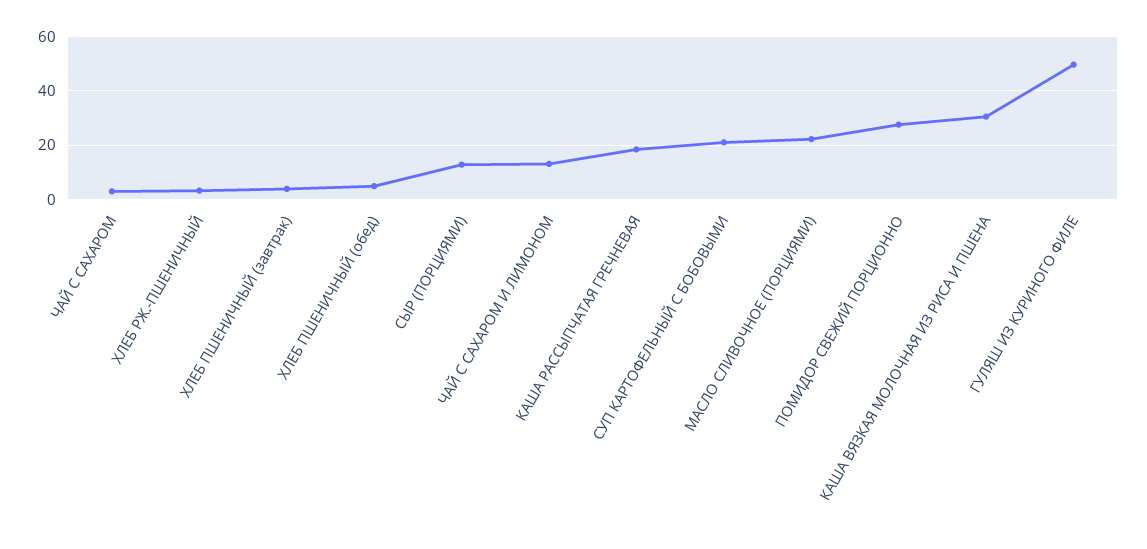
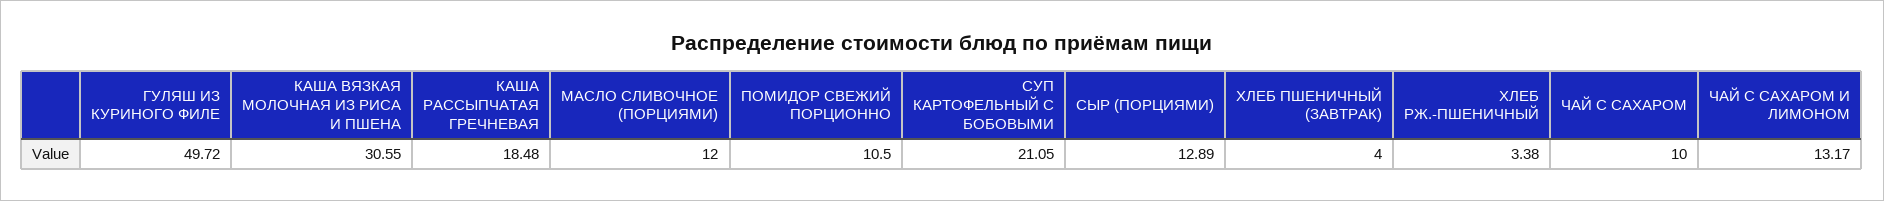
  {
-   "ЧАЙ С САХАРОМ": 2.5,
+   "ЧАЙ С САХАРОМ": 10,
    "ХЛЕБ РЖ.-ПШЕНИЧНЫЙ": 3.38,
    "ХЛЕБ ПШЕНИЧНЫЙ (завтрак)": 4,
-   "ХЛЕБ ПШЕНИЧНЫЙ (обед)": 5,
    "СЫР (ПОРЦИЯМИ)": 12.89,
    "ЧАЙ С САХАРОМ И ЛИМОНОМ": 13.17,
    "КАША РАССЫПЧАТАЯ ГРЕЧНЕВАЯ": 18.48,
    "СУП КАРТОФЕЛЬНЫЙ С БОБОВЫМИ": 21.05,
-   "МАСЛО СЛИВОЧНОЕ (ПОРЦИЯМИ)": 22.5,
+   "МАСЛО СЛИВОЧНОЕ (ПОРЦИЯМИ)": 12,
-   "ПОМИДОР СВЕЖИЙ ПОРЦИОННО": 27.5,
+   "ПОМИДОР СВЕЖИЙ ПОРЦИОННО": 10.5,
    "КАША ВЯЗКАЯ МОЛОЧНАЯ ИЗ РИСА И ПШЕНА": 30.55,
    "ГУЛЯШ ИЗ КУРИНОГО ФИЛЕ": 49.72
  }

